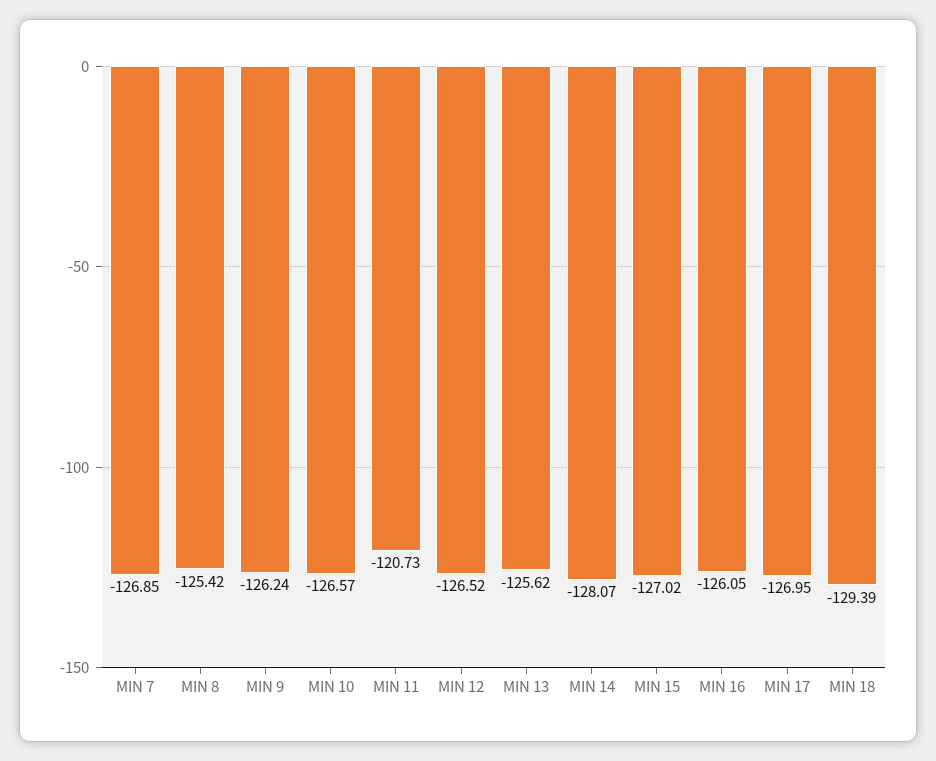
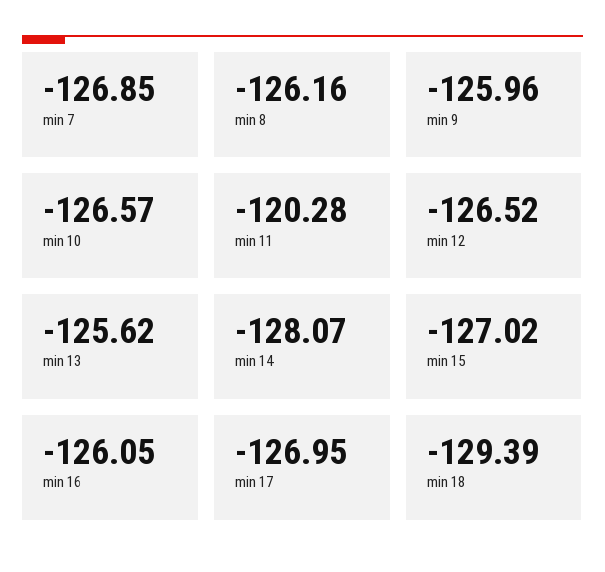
  {
    "MIN 7": -126.85,
-   "MIN 8": -125.42,
+   "MIN 8": -126.16,
-   "MIN 9": -126.24,
+   "MIN 9": -125.96,
    "MIN 10": -126.57,
-   "MIN 11": -120.73,
+   "MIN 11": -120.28,
    "MIN 12": -126.52,
    "MIN 13": -125.62,
    "MIN 14": -128.07,
    "MIN 15": -127.02,
    "MIN 16": -126.05,
    "MIN 17": -126.95,
    "MIN 18": -129.39
  }

